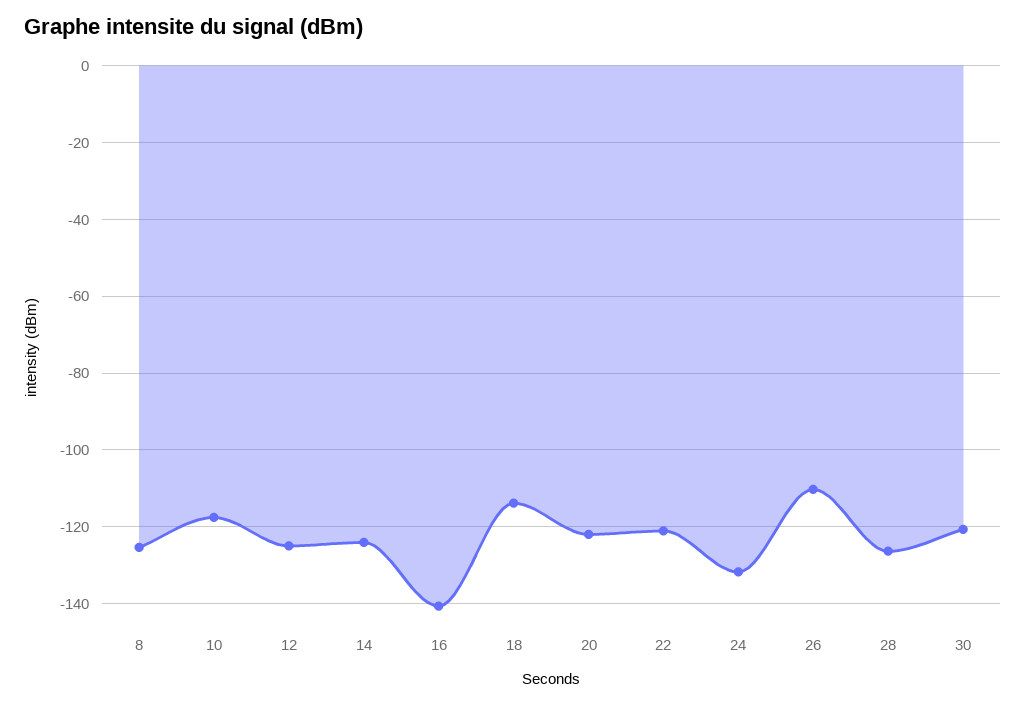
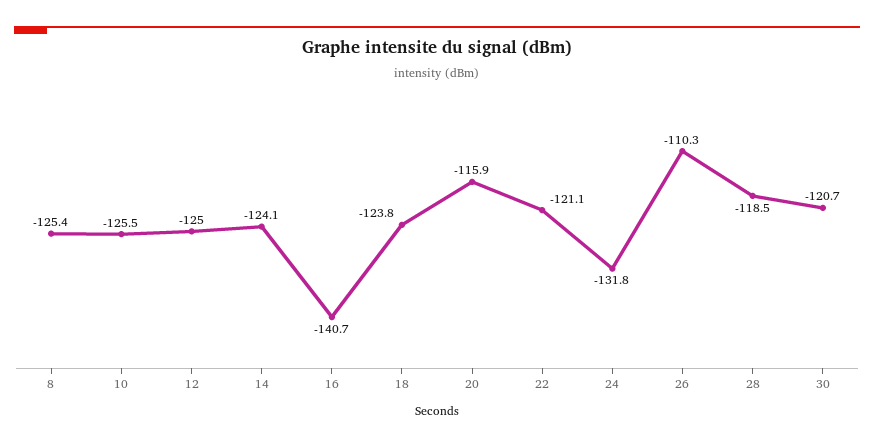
  {
    "8": -125.4,
-   "10": -118,
+   "10": -125.5,
    "12": -125,
    "14": -124.1,
    "16": -140.7,
-   "18": -114,
+   "18": -123.8,
-   "20": -122,
+   "20": -115.9,
    "22": -121.1,
    "24": -131.8,
    "26": -110.3,
-   "28": -126,
+   "28": -118.5,
    "30": -120.7
  }

